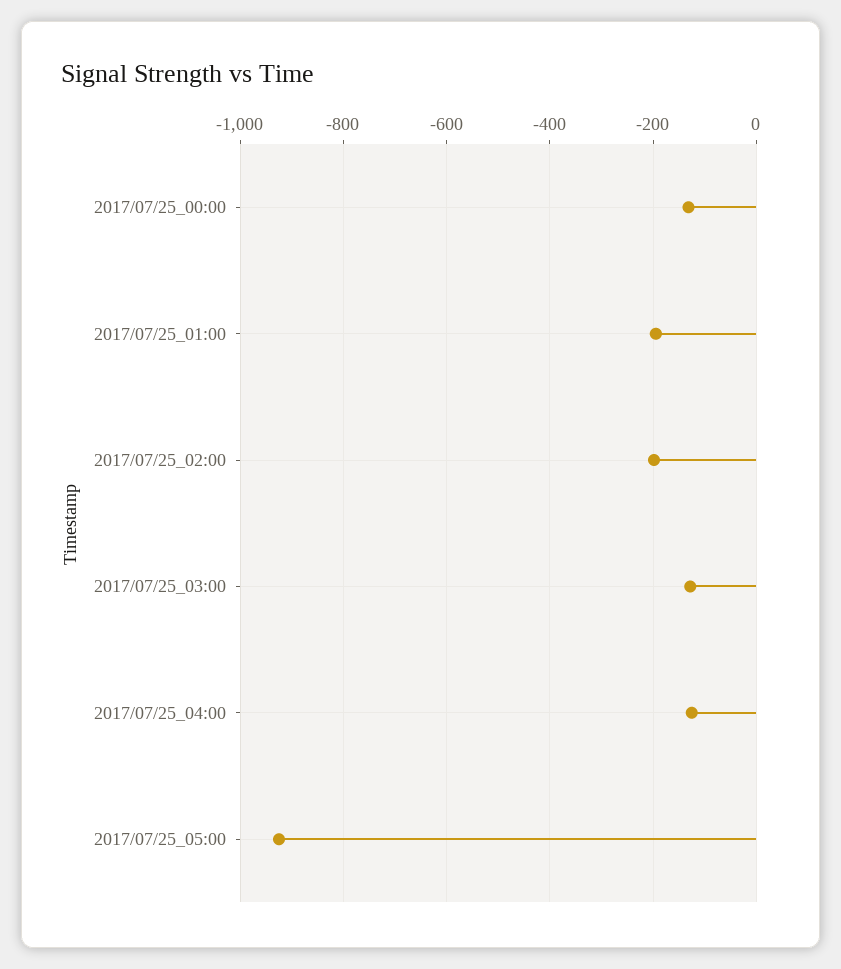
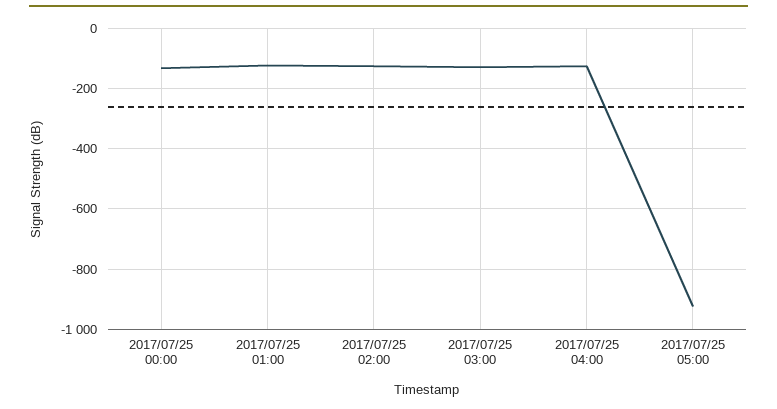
  {
    "2017/07/25_00:00": -140,
-   "2017/07/25_01:00": -200,
+   "2017/07/25_01:00": -120,
-   "2017/07/25_02:00": -200,
+   "2017/07/25_02:00": -120,
    "2017/07/25_03:00": -120,
    "2017/07/25_04:00": -120,
    "2017/07/25_05:00": -920
  }

